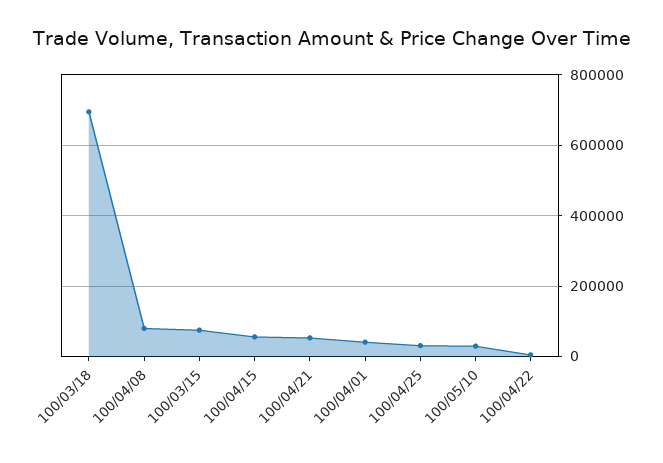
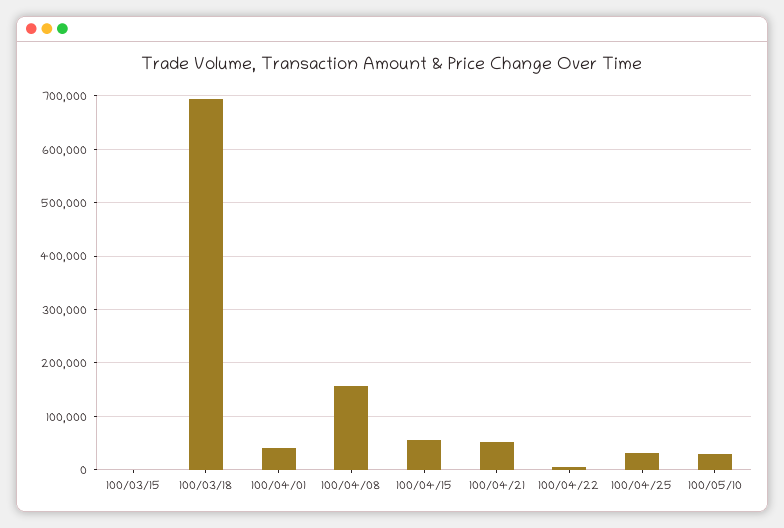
  {
    "100/03/18": 700000,
-   "100/04/08": 80000,
+   "100/04/08": 160000,
-   "100/03/15": 80000,
+   "100/03/15": 0,
    "100/04/15": 60000,
    "100/04/21": 60000,
    "100/04/01": 40000,
    "100/04/25": 40000,
    "100/05/10": 40000,
    "100/04/22": 0
  }

